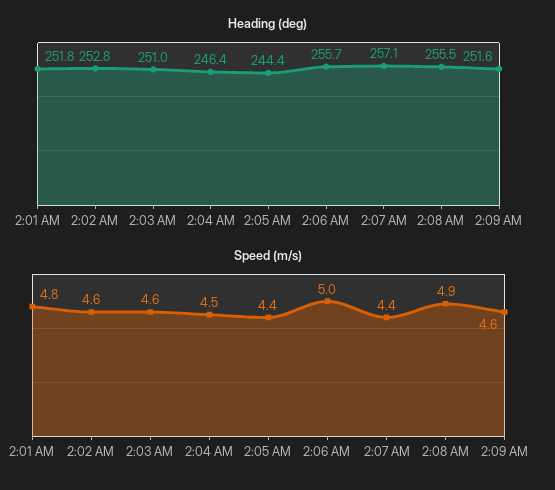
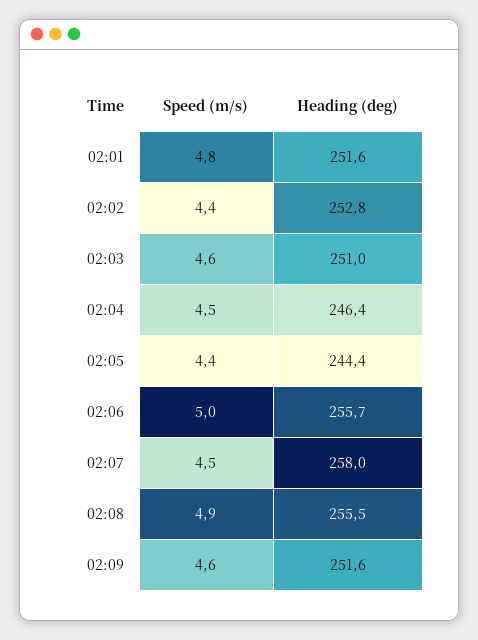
  {
    "Heading (deg)": {
-     "2:01 AM": 251.8,
+     "2:01 AM": 251.6,
      "2:02 AM": 252.8,
      "2:03 AM": 251,
      "2:04 AM": 246.4,
      "2:05 AM": 244.4,
      "2:06 AM": 255.7,
-     "2:07 AM": 257.1,
+     "2:07 AM": 258,
      "2:08 AM": 255.5,
      "2:09 AM": 251.6
    },
    "Speed (m/s)": {
      "2:01 AM": 4.8,
-     "2:02 AM": 4.6,
+     "2:02 AM": 4.4,
      "2:03 AM": 4.6,
      "2:04 AM": 4.5,
      "2:05 AM": 4.4,
      "2:06 AM": 5,
-     "2:07 AM": 4.4,
+     "2:07 AM": 4.5,
      "2:08 AM": 4.9,
      "2:09 AM": 4.6
    }
  }

